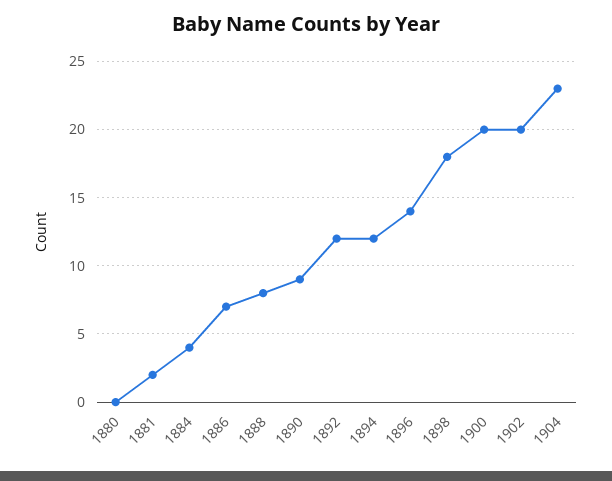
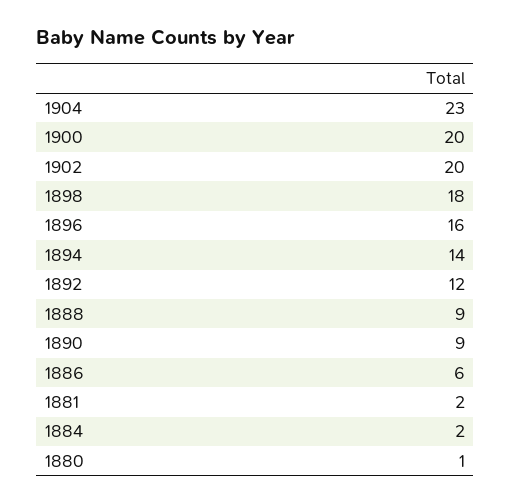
  {
-   "1880": 0,
+   "1880": 1,
    "1881": 2,
-   "1884": 4,
+   "1884": 2,
-   "1886": 7,
+   "1886": 6,
-   "1888": 8,
+   "1888": 9,
    "1890": 9,
    "1892": 12,
-   "1894": 12,
+   "1894": 14,
-   "1896": 14,
+   "1896": 16,
    "1898": 18,
    "1900": 20,
    "1902": 20,
    "1904": 23
  }

